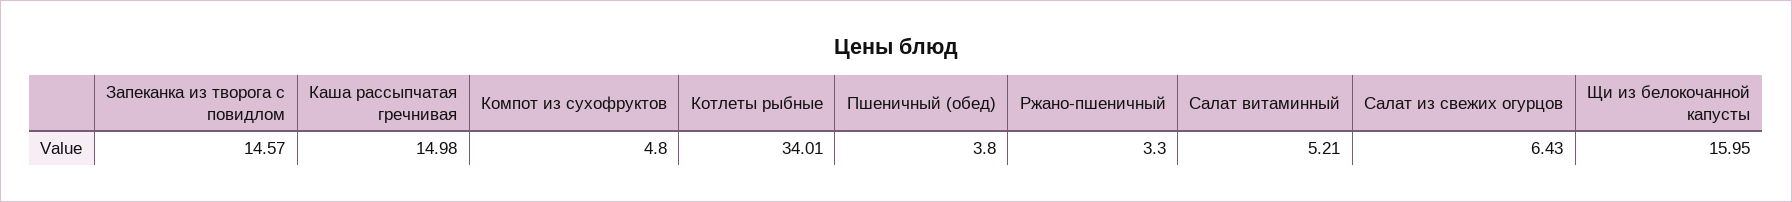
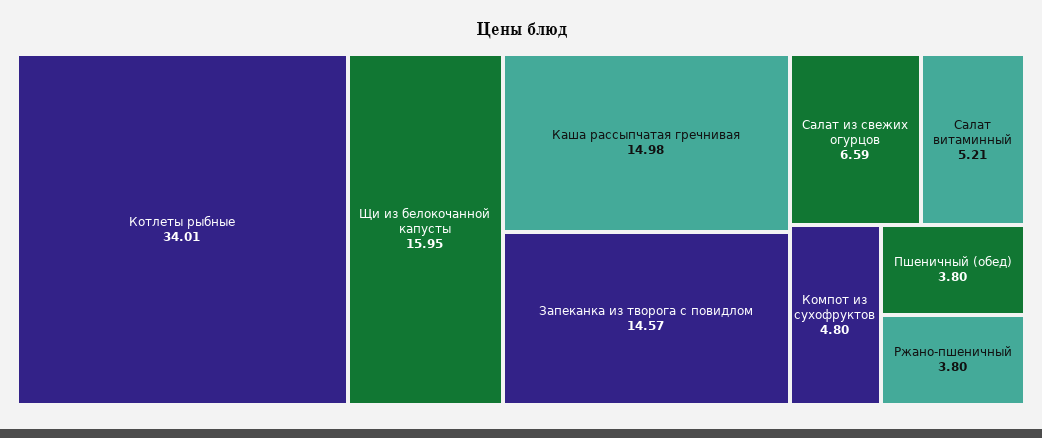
  {
    "Запеканка из творога с повидлом": 14.57,
    "Каша рассыпчатая гречнивая": 14.98,
    "Компот из сухофруктов": 4.8,
    "Котлеты рыбные": 34.01,
    "Пшеничный (обед)": 3.8,
-   "Ржано-пшеничный": 3.3,
+   "Ржано-пшеничный": 3.8,
    "Салат витаминный": 5.21,
-   "Салат из свежих огурцов": 6.43,
+   "Салат из свежих огурцов": 6.59,
    "Щи из белокочанной капусты": 15.95
  }

